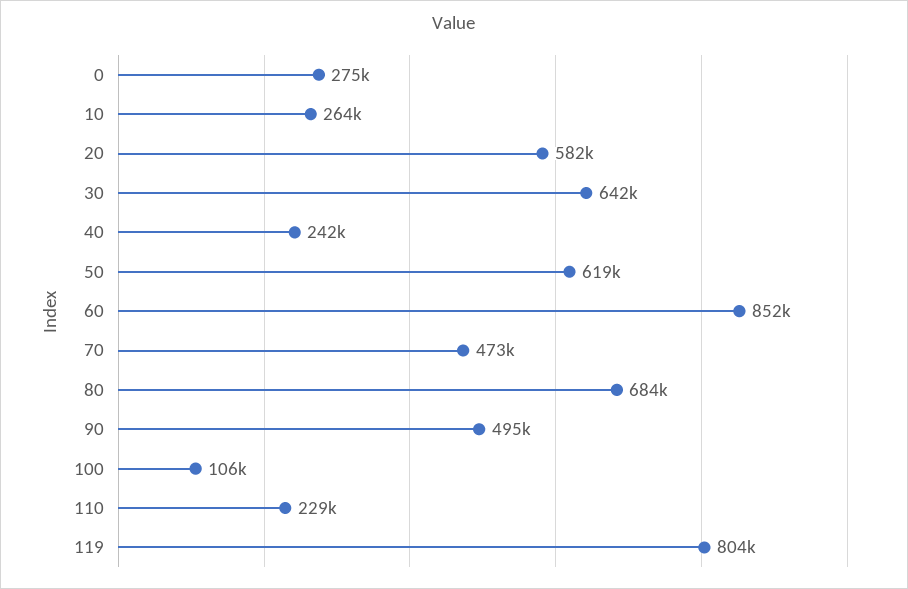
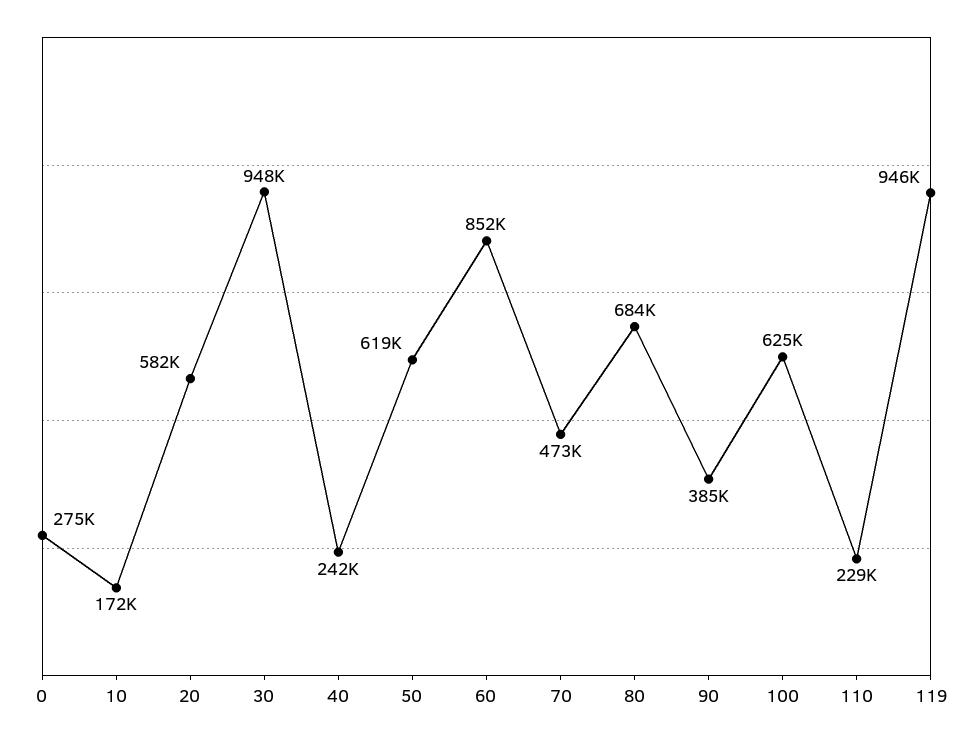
  {
    "0": 275000,
-   "10": 264000,
+   "10": 172000,
    "20": 582000,
-   "30": 642000,
+   "30": 948000,
    "40": 242000,
    "50": 619000,
    "60": 852000,
    "70": 473000,
    "80": 684000,
-   "90": 495000,
+   "90": 385000,
-   "100": 106000,
+   "100": 625000,
    "110": 229000,
-   "119": 804000
+   "119": 946000
  }

